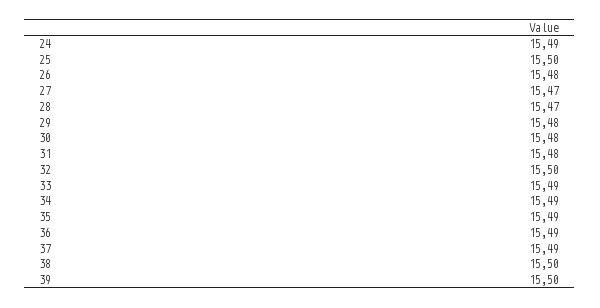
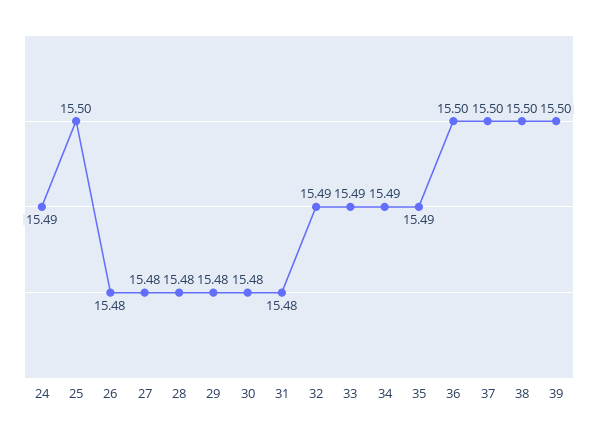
  {
    "24": 15.49,
    "25": 15.5,
    "26": 15.48,
-   "27": 15.47,
+   "27": 15.48,
-   "28": 15.47,
+   "28": 15.48,
    "29": 15.48,
    "30": 15.48,
    "31": 15.48,
-   "32": 15.5,
+   "32": 15.49,
    "33": 15.49,
    "34": 15.49,
    "35": 15.49,
-   "36": 15.49,
+   "36": 15.5,
-   "37": 15.49,
+   "37": 15.5,
    "38": 15.5,
    "39": 15.5
  }

